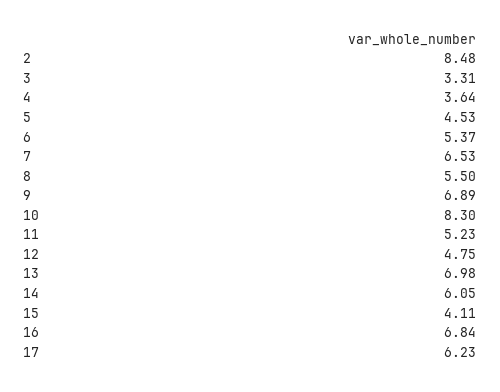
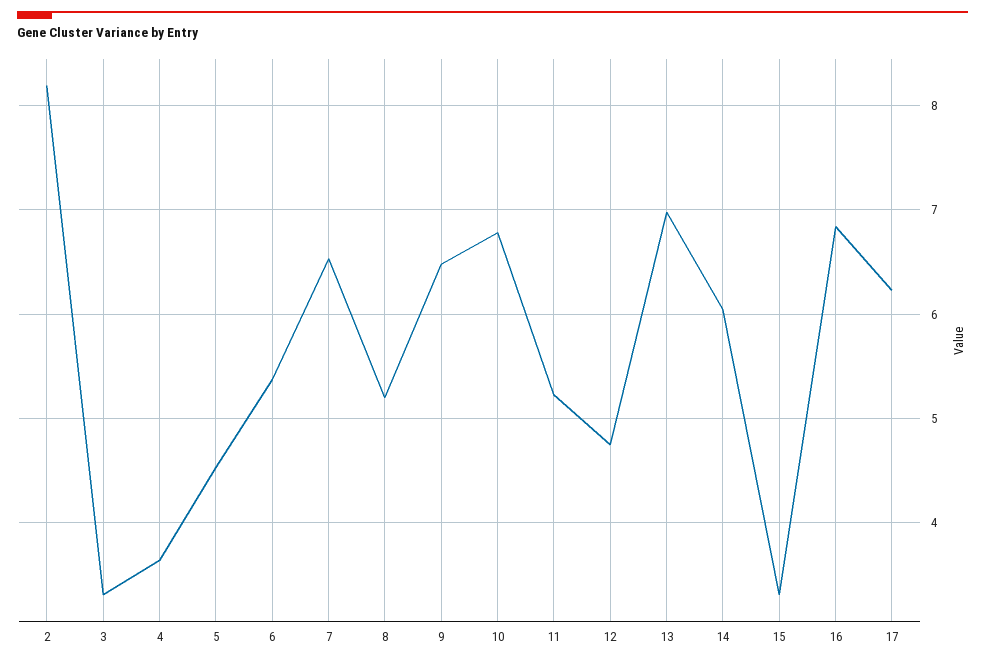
  {
-   "2": 8.48,
+   "2": 8.2,
    "3": 3.31,
    "4": 3.64,
    "5": 4.53,
    "6": 5.37,
    "7": 6.53,
-   "8": 5.5,
+   "8": 5.2,
-   "9": 6.89,
+   "9": 6.5,
-   "10": 8.3,
+   "10": 6.8,
    "11": 5.23,
    "12": 4.75,
    "13": 6.98,
    "14": 6.05,
-   "15": 4.11,
+   "15": 3.3,
    "16": 6.84,
    "17": 6.23
  }

